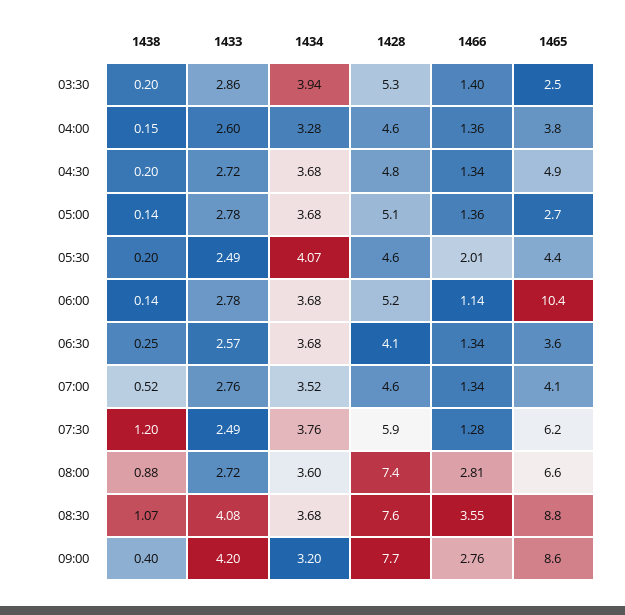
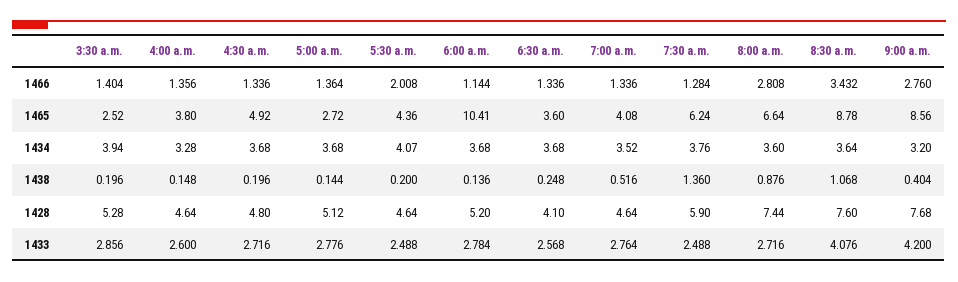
  {
    "1438": {
      "03:30": 0.196,
      "04:00": 0.148,
      "04:30": 0.196,
      "05:00": 0.144,
      "05:30": 0.2,
      "06:00": 0.136,
      "06:30": 0.248,
      "07:00": 0.516,
-     "07:30": 1.2,
+     "07:30": 1.36,
      "08:00": 0.876,
      "08:30": 1.068,
      "09:00": 0.404
    },
    "1433": {
      "03:30": 2.856,
      "04:00": 2.6,
      "04:30": 2.716,
      "05:00": 2.776,
      "05:30": 2.488,
      "06:00": 2.784,
      "06:30": 2.568,
      "07:00": 2.764,
      "07:30": 2.488,
      "08:00": 2.716,
      "08:30": 4.076,
      "09:00": 4.2
    },
    "1434": {
      "03:30": 3.94,
      "04:00": 3.28,
      "04:30": 3.68,
      "05:00": 3.68,
      "05:30": 4.07,
      "06:00": 3.68,
      "06:30": 3.68,
      "07:00": 3.52,
      "07:30": 3.76,
      "08:00": 3.6,
-     "08:30": 3.68,
+     "08:30": 3.64,
      "09:00": 3.2
    },
    "1428": {
      "03:30": 5.28,
      "04:00": 4.64,
      "04:30": 4.8,
      "05:00": 5.12,
      "05:30": 4.64,
      "06:00": 5.2,
      "06:30": 4.1,
      "07:00": 4.64,
      "07:30": 5.9,
      "08:00": 7.44,
      "08:30": 7.6,
      "09:00": 7.68
    },
    "1466": {
      "03:30": 1.404,
      "04:00": 1.356,
      "04:30": 1.336,
      "05:00": 1.364,
      "05:30": 2.008,
      "06:00": 1.144,
      "06:30": 1.336,
      "07:00": 1.336,
      "07:30": 1.284,
      "08:00": 2.808,
-     "08:30": 3.55,
+     "08:30": 3.432,
      "09:00": 2.76
    },
    "1465": {
      "03:30": 2.52,
      "04:00": 3.8,
      "04:30": 4.92,
      "05:00": 2.72,
      "05:30": 4.36,
      "06:00": 10.41,
      "06:30": 3.6,
      "07:00": 4.08,
      "07:30": 6.24,
      "08:00": 6.64,
      "08:30": 8.78,
      "09:00": 8.56
    }
  }

